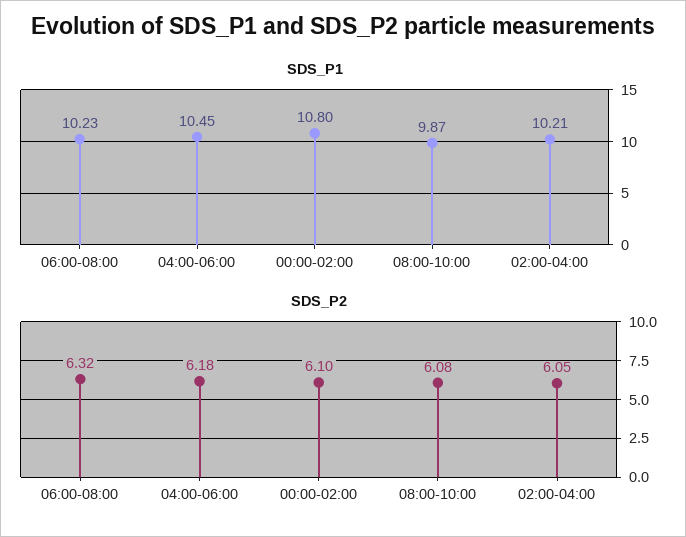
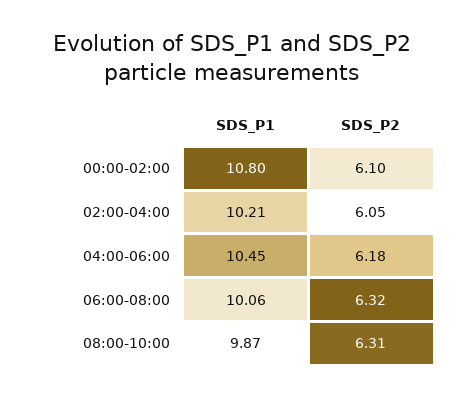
  {
    "SDS_P1": {
-     "06:00-08:00": 10.23,
+     "06:00-08:00": 10.06,
      "04:00-06:00": 10.45,
      "00:00-02:00": 10.8,
      "08:00-10:00": 9.87,
      "02:00-04:00": 10.21
    },
    "SDS_P2": {
      "06:00-08:00": 6.32,
      "04:00-06:00": 6.18,
      "00:00-02:00": 6.1,
-     "08:00-10:00": 6.08,
+     "08:00-10:00": 6.31,
      "02:00-04:00": 6.05
    }
  }

